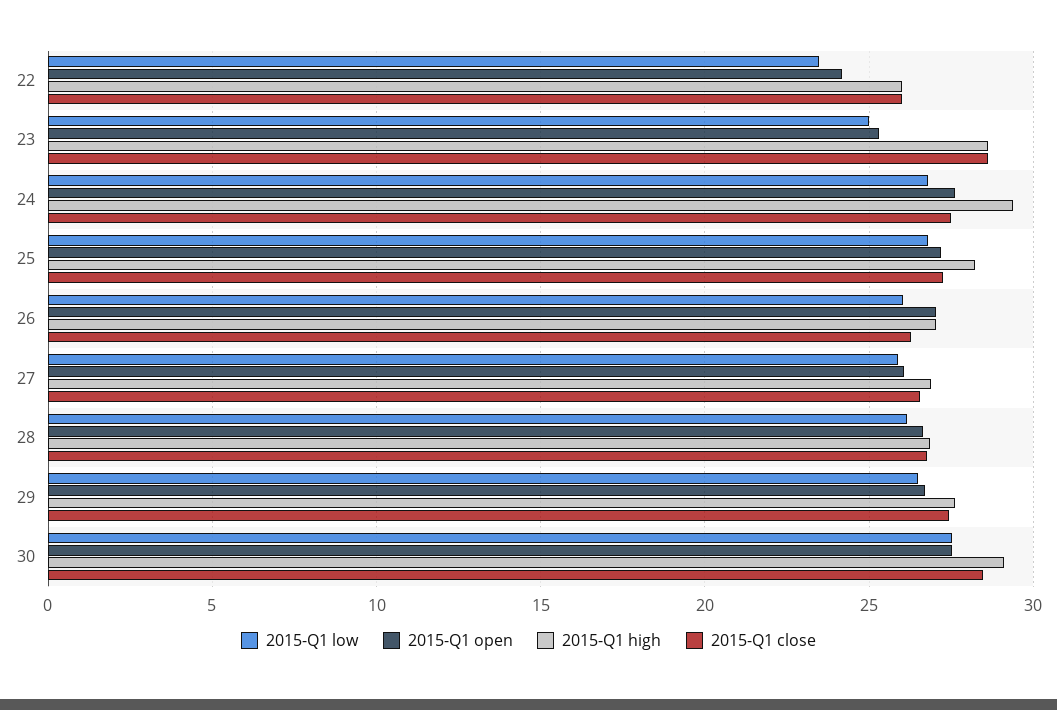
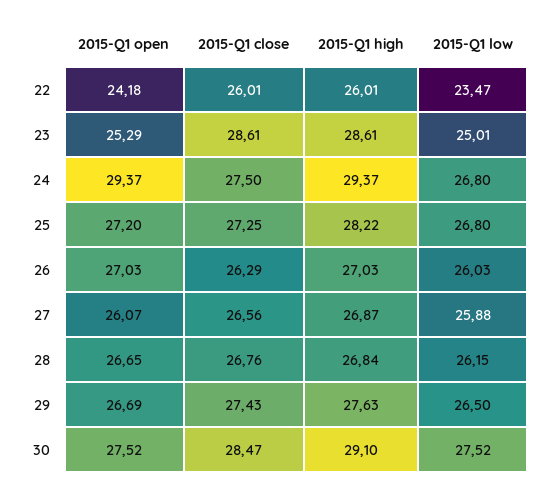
  {
    "2015-Q1 low": {
      "22": 23.47,
      "23": 25.01,
      "24": 26.8,
      "25": 26.8,
      "26": 26.03,
      "27": 25.88,
      "28": 26.15,
      "29": 26.5,
      "30": 27.52
    },
    "2015-Q1 open": {
      "22": 24.18,
      "23": 25.29,
-     "24": 27.5,
+     "24": 29.37,
      "25": 27.2,
      "26": 27.03,
      "27": 26.07,
      "28": 26.65,
      "29": 26.69,
      "30": 27.52
    },
    "2015-Q1 high": {
      "22": 26.01,
      "23": 28.61,
      "24": 29.37,
      "25": 28.22,
      "26": 27.03,
      "27": 26.87,
      "28": 26.84,
      "29": 27.63,
      "30": 29.1
    },
    "2015-Q1 close": {
      "22": 26.01,
      "23": 28.61,
      "24": 27.5,
      "25": 27.25,
      "26": 26.29,
      "27": 26.56,
      "28": 26.76,
      "29": 27.43,
      "30": 28.47
    }
  }

